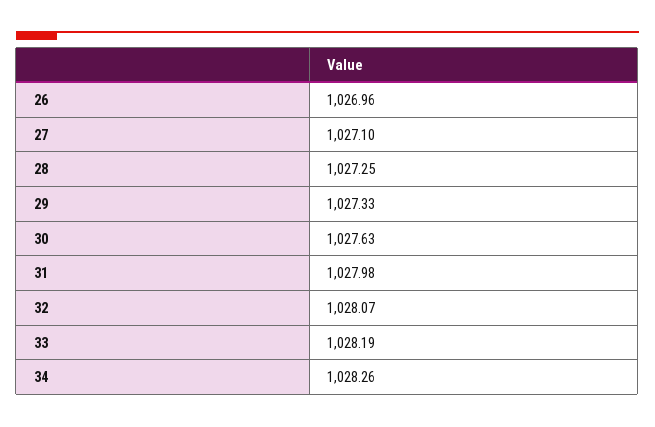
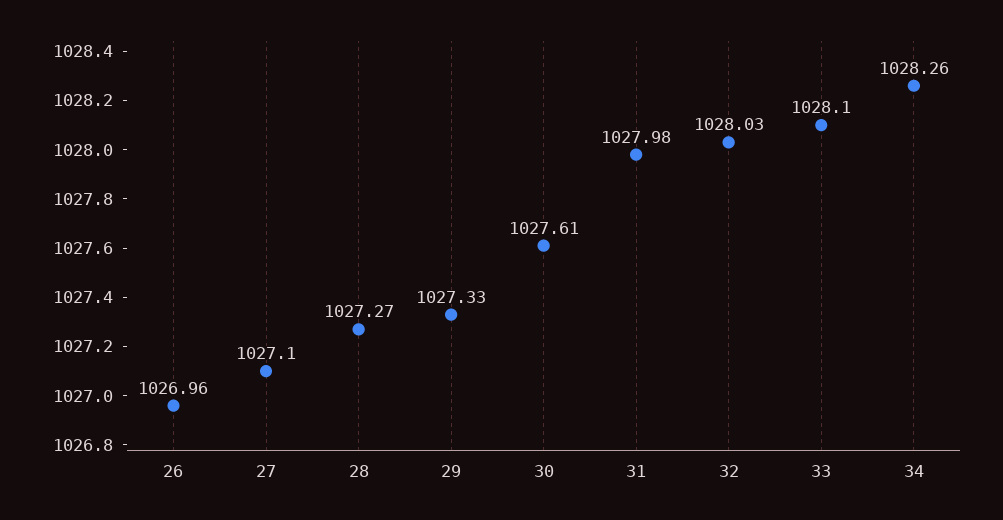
  {
    "26": 1026.96,
    "27": 1027.1,
-   "28": 1027.25,
+   "28": 1027.27,
    "29": 1027.33,
-   "30": 1027.63,
+   "30": 1027.61,
    "31": 1027.98,
-   "32": 1028.07,
+   "32": 1028.03,
-   "33": 1028.19,
+   "33": 1028.1,
    "34": 1028.26
  }

